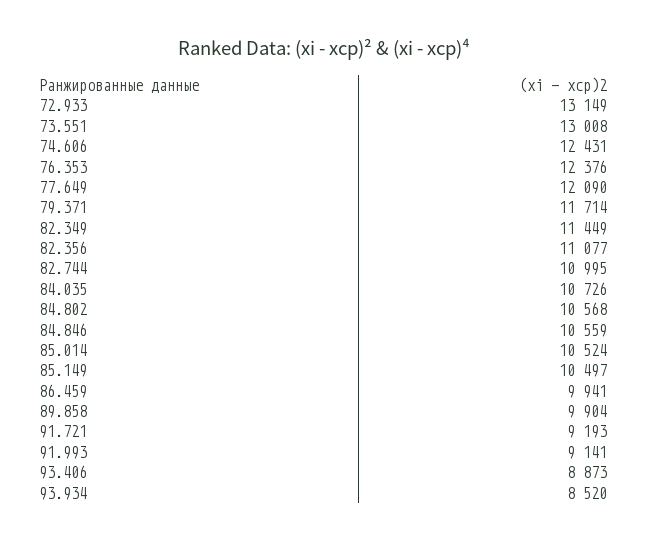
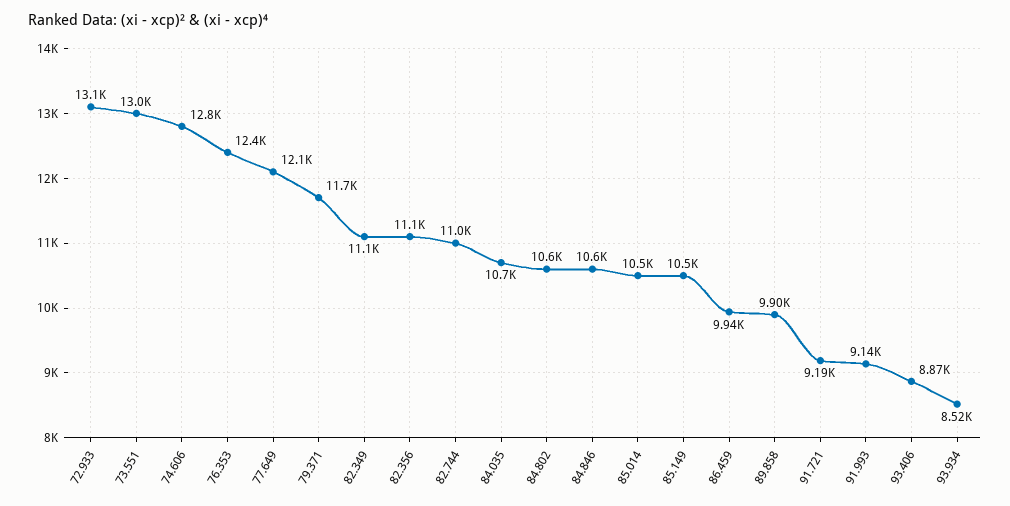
  {
    "72.933": 13149,
    "73.551": 13008,
-   "74.606": 12431,
+   "74.606": 12800,
    "76.353": 12376,
    "77.649": 12090,
    "79.371": 11714,
-   "82.349": 11449,
+   "82.349": 11100,
    "82.356": 11077,
    "82.744": 10995,
    "84.035": 10726,
    "84.802": 10568,
    "84.846": 10559,
    "85.014": 10524,
    "85.149": 10497,
    "86.459": 9941,
    "89.858": 9904,
    "91.721": 9193,
    "91.993": 9141,
    "93.406": 8873,
    "93.934": 8520
  }

